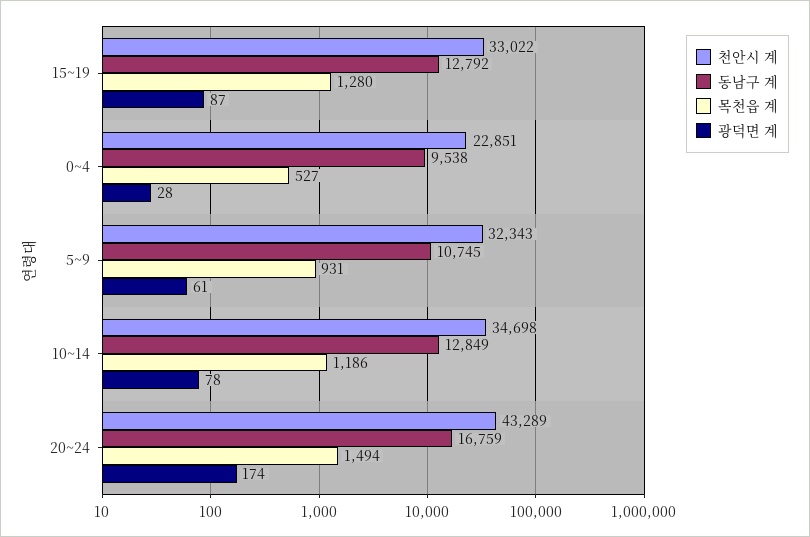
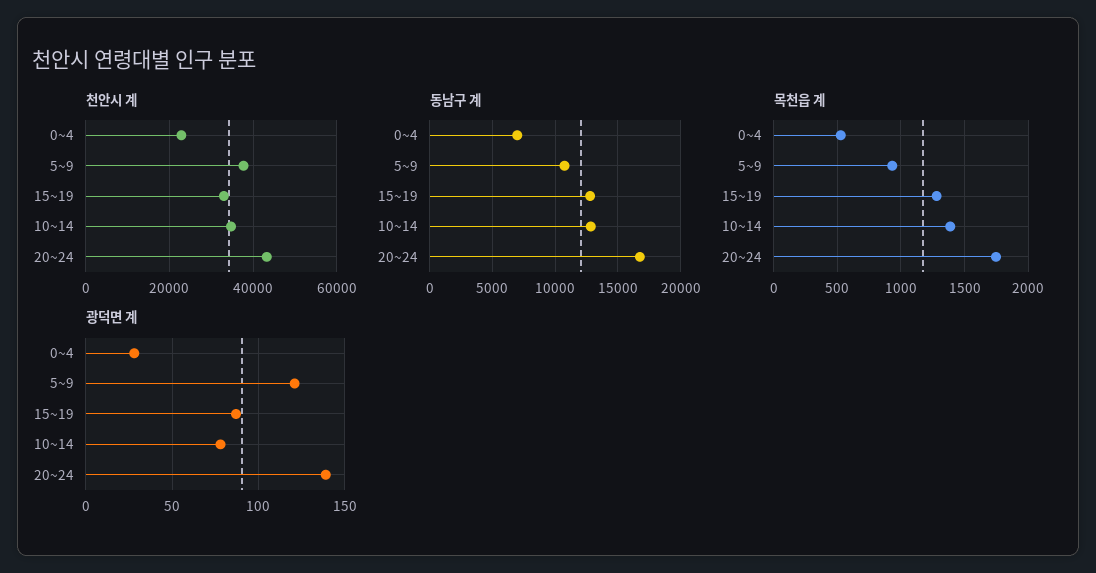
  {
    "천안시 계": {
      "15~19": 33022,
      "0~4": 22851,
-     "5~9": 32343,
+     "5~9": 38000,
      "10~14": 34698,
      "20~24": 43289
    },
    "동남구 계": {
      "15~19": 12792,
-     "0~4": 9538,
+     "0~4": 7000,
      "5~9": 10745,
      "10~14": 12849,
      "20~24": 16759
    },
    "목천읍 계": {
      "15~19": 1280,
      "0~4": 527,
      "5~9": 931,
-     "10~14": 1186,
+     "10~14": 1400,
-     "20~24": 1494
+     "20~24": 1750
    },
    "광덕면 계": {
      "15~19": 87,
      "0~4": 28,
-     "5~9": 61,
+     "5~9": 120,
      "10~14": 78,
-     "20~24": 174
+     "20~24": 140
    }
  }

